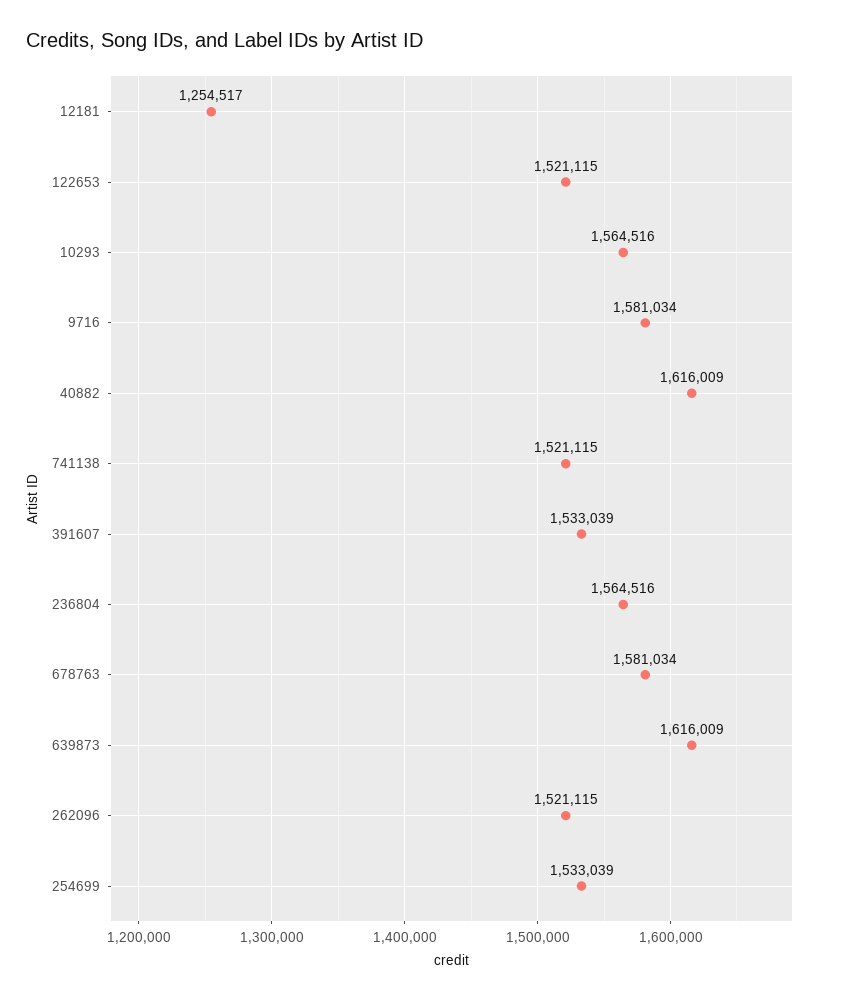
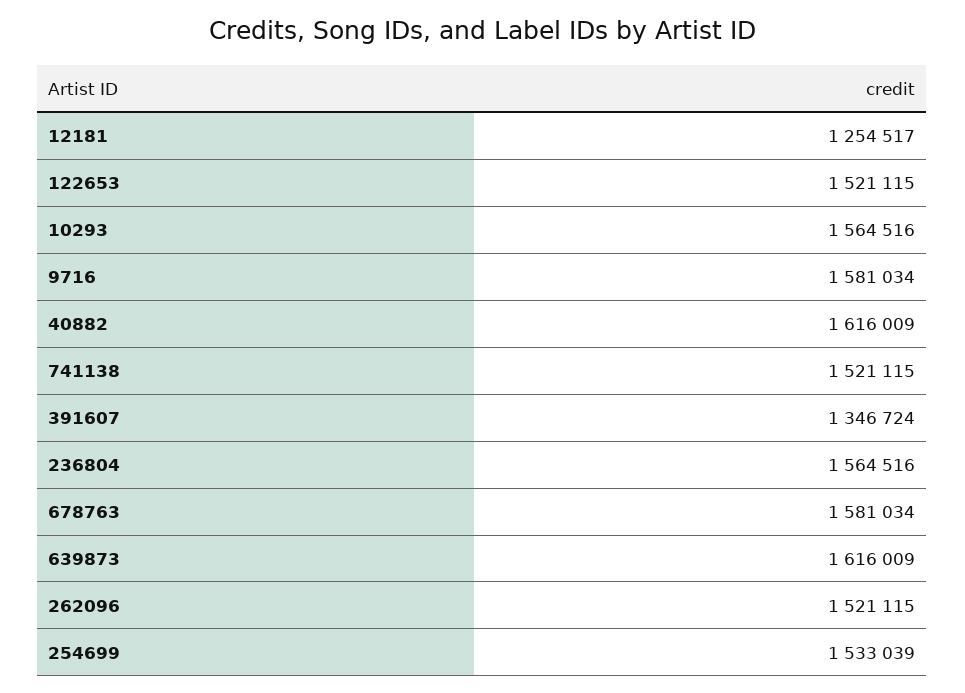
  {
    "12181": 1254517,
    "122653": 1521115,
    "10293": 1564516,
    "9716": 1581034,
    "40882": 1616009,
    "741138": 1521115,
-   "391607": 1533039,
+   "391607": 1346724,
    "236804": 1564516,
    "678763": 1581034,
    "639873": 1616009,
    "262096": 1521115,
    "254699": 1533039
  }

